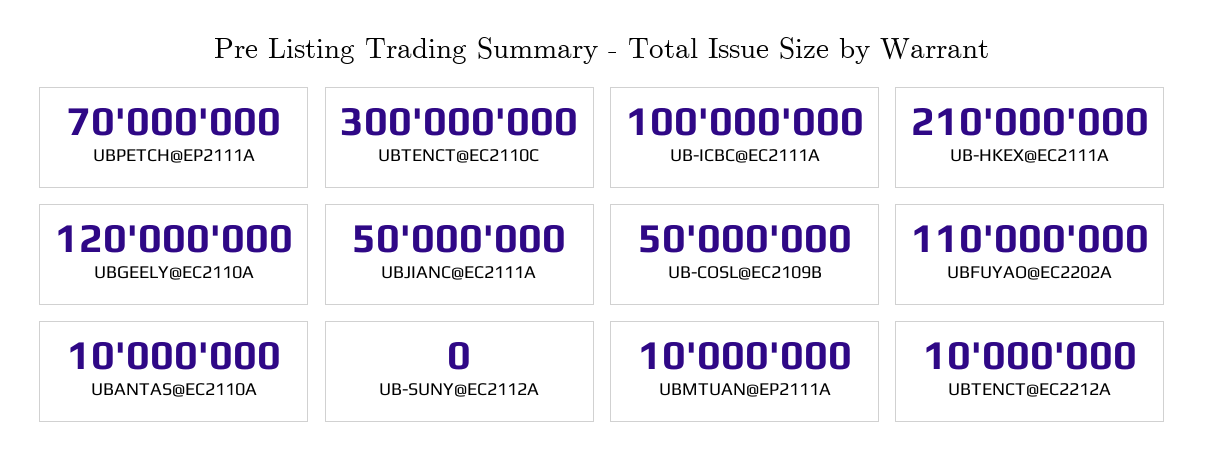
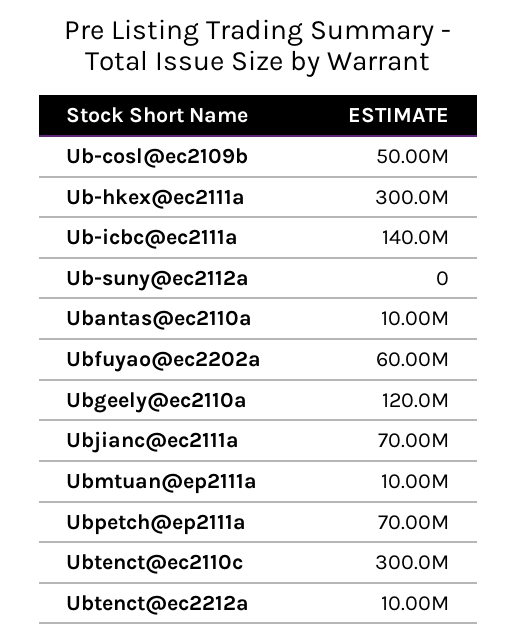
  {
    "UBPETCH@EP2111A": 70000000,
    "UBTENCT@EC2110C": 300000000,
-   "UB-ICBC@EC2111A": 100000000,
+   "UB-ICBC@EC2111A": 140000000,
-   "UB-HKEX@EC2111A": 210000000,
+   "UB-HKEX@EC2111A": 300000000,
    "UBGEELY@EC2110A": 120000000,
-   "UBJIANC@EC2111A": 50000000,
+   "UBJIANC@EC2111A": 70000000,
    "UB-COSL@EC2109B": 50000000,
-   "UBFUYAO@EC2202A": 110000000,
+   "UBFUYAO@EC2202A": 60000000,
    "UBANTAS@EC2110A": 10000000,
    "UB-SUNY@EC2112A": 0,
    "UBMTUAN@EP2111A": 10000000,
    "UBTENCT@EC2212A": 10000000
  }

